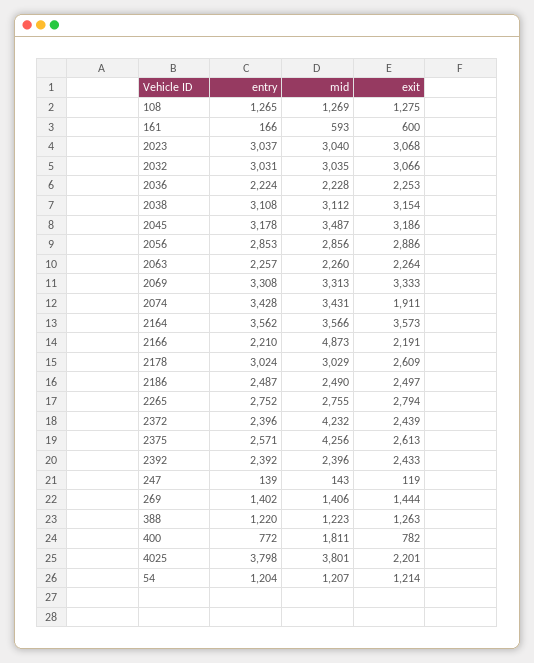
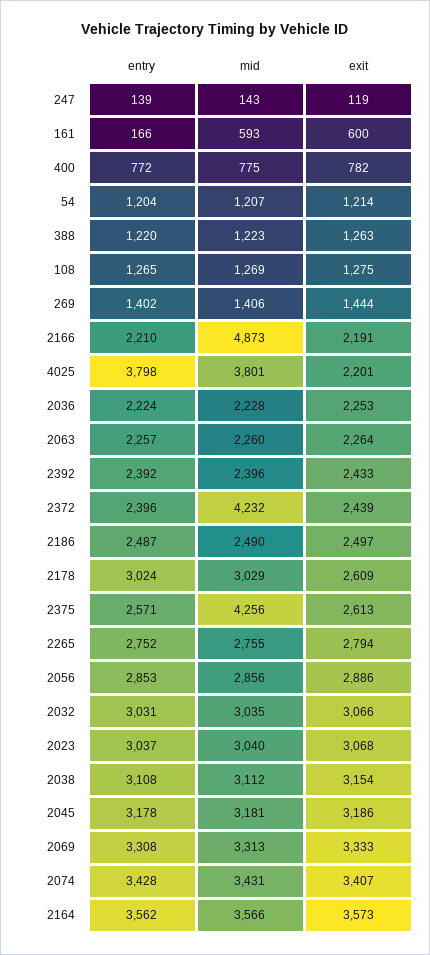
  {
    "entry": {
      "108": 1265,
      "161": 166,
      "2023": 3037,
      "2032": 3031,
      "2036": 2224,
      "2038": 3108,
      "2045": 3178,
      "2056": 2853,
      "2063": 2257,
      "2069": 3308,
      "2074": 3428,
      "2164": 3562,
      "2166": 2210,
      "2178": 3024,
      "2186": 2487,
      "2265": 2752,
      "2372": 2396,
      "2375": 2571,
      "2392": 2392,
      "247": 139,
      "269": 1402,
      "388": 1220,
      "400": 772,
      "4025": 3798,
      "54": 1204
    },
    "mid": {
      "108": 1269,
      "161": 593,
      "2023": 3040,
      "2032": 3035,
      "2036": 2228,
      "2038": 3112,
-     "2045": 3487,
+     "2045": 3181,
      "2056": 2856,
      "2063": 2260,
      "2069": 3313,
      "2074": 3431,
      "2164": 3566,
      "2166": 4873,
      "2178": 3029,
      "2186": 2490,
      "2265": 2755,
      "2372": 4232,
      "2375": 4256,
      "2392": 2396,
      "247": 143,
      "269": 1406,
      "388": 1223,
-     "400": 1811,
+     "400": 775,
      "4025": 3801,
      "54": 1207
    },
    "exit": {
      "108": 1275,
      "161": 600,
      "2023": 3068,
      "2032": 3066,
      "2036": 2253,
      "2038": 3154,
      "2045": 3186,
      "2056": 2886,
      "2063": 2264,
      "2069": 3333,
-     "2074": 1911,
+     "2074": 3407,
      "2164": 3573,
      "2166": 2191,
      "2178": 2609,
      "2186": 2497,
      "2265": 2794,
      "2372": 2439,
      "2375": 2613,
      "2392": 2433,
      "247": 119,
      "269": 1444,
      "388": 1263,
      "400": 782,
      "4025": 2201,
      "54": 1214
    }
  }

